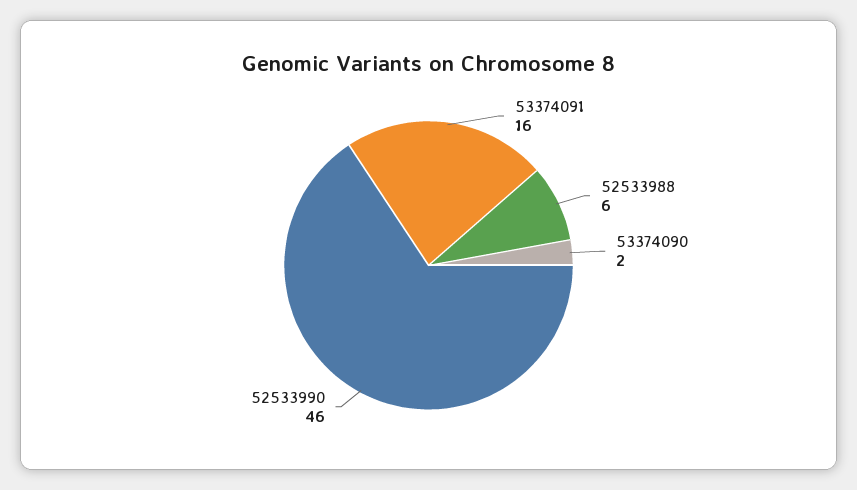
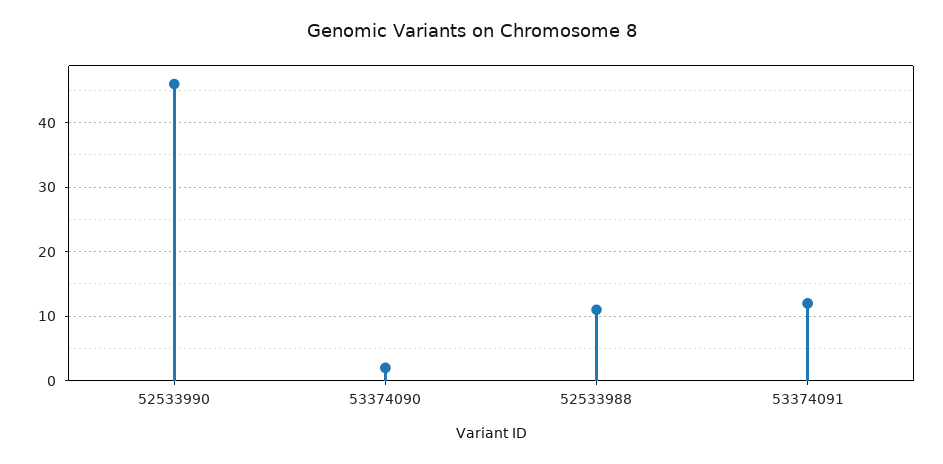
  {
-   "53374091": 16,
+   "53374091": 12,
-   "52533988": 6,
+   "52533988": 11,
    "53374090": 2,
    "52533990": 46
  }

